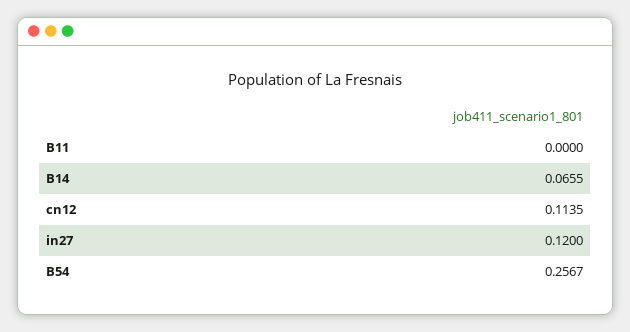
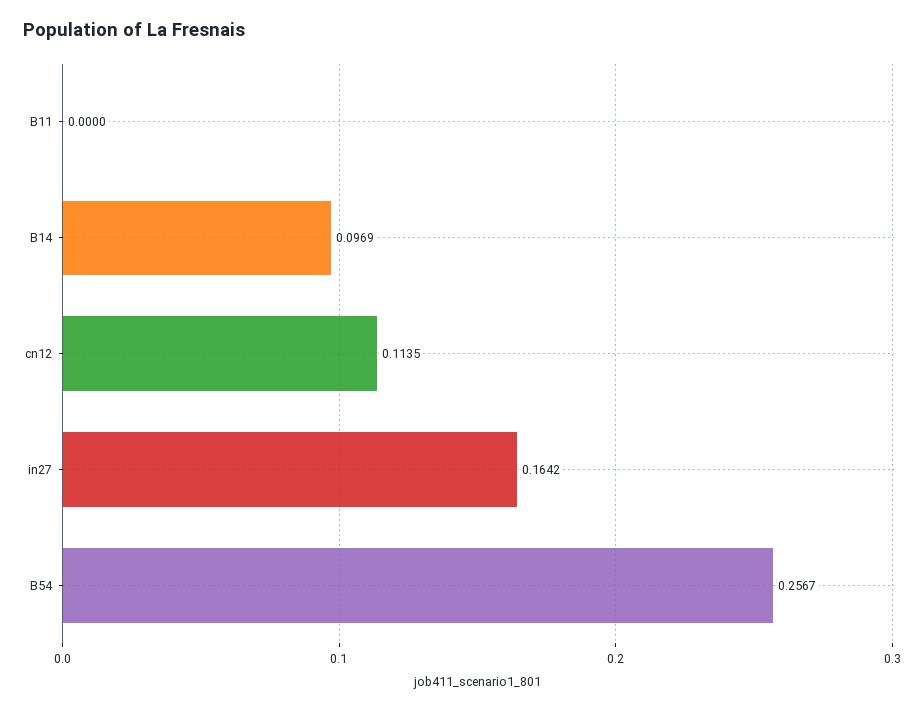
  {
    "B11": 0,
-   "B14": 0.0655,
+   "B14": 0.0969,
    "cn12": 0.1135,
-   "in27": 0.12,
+   "in27": 0.1642,
    "B54": 0.2567
  }

